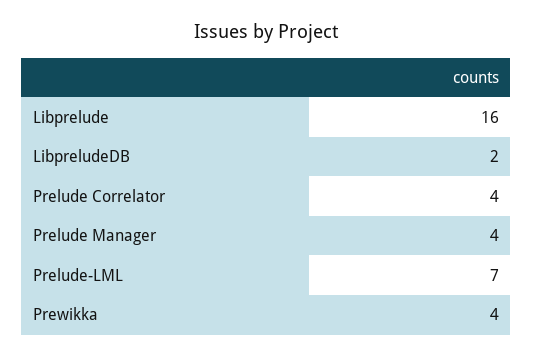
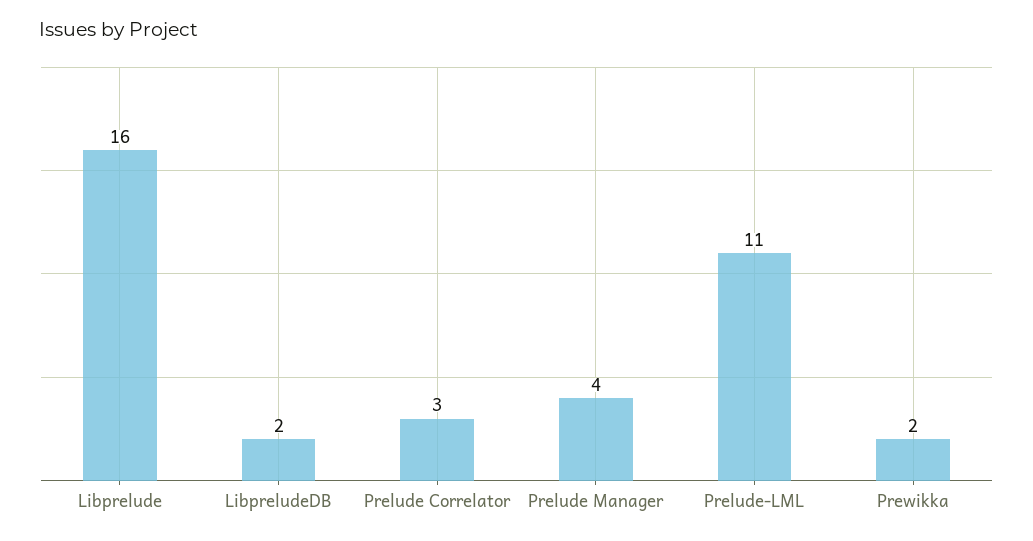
  {
    "Libprelude": 16,
    "LibpreludeDB": 2,
-   "Prelude Correlator": 4,
+   "Prelude Correlator": 3,
    "Prelude Manager": 4,
-   "Prelude-LML": 7,
+   "Prelude-LML": 11,
-   "Prewikka": 4
+   "Prewikka": 2
  }

